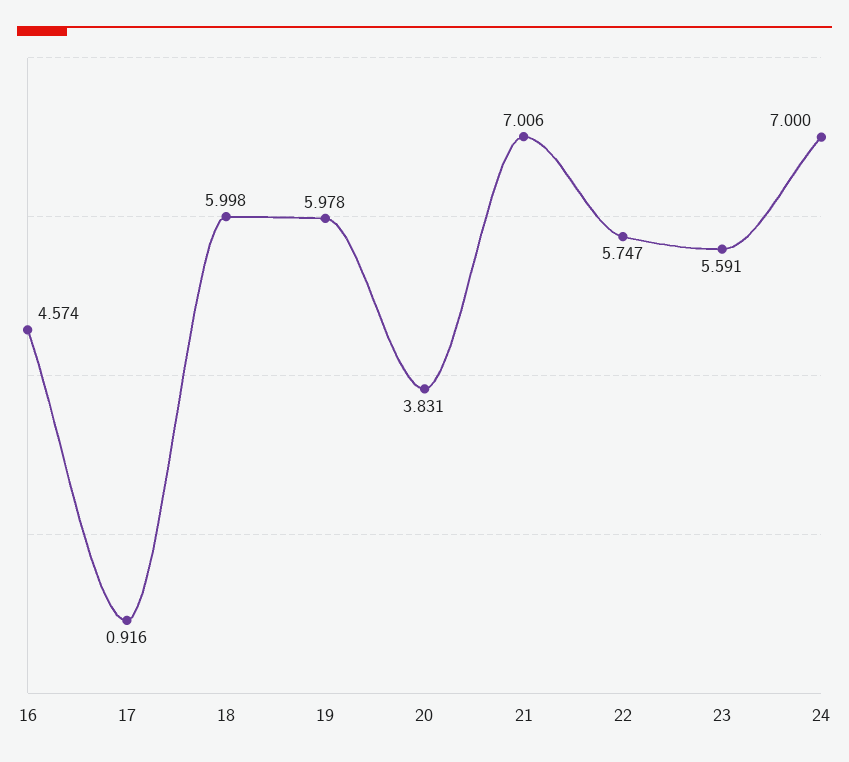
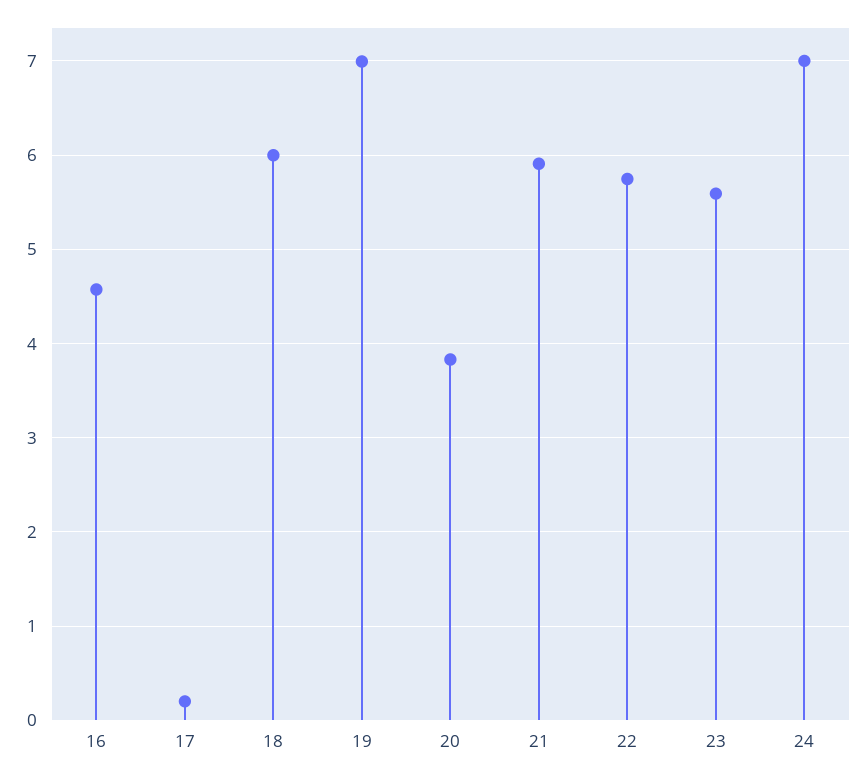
  {
    "16": 4.574,
-   "17": 0.916,
+   "17": 0.2,
    "18": 5.998,
-   "19": 5.978,
+   "19": 7,
    "20": 3.831,
-   "21": 7.006,
+   "21": 5.9,
    "22": 5.747,
    "23": 5.591,
    "24": 7
  }

